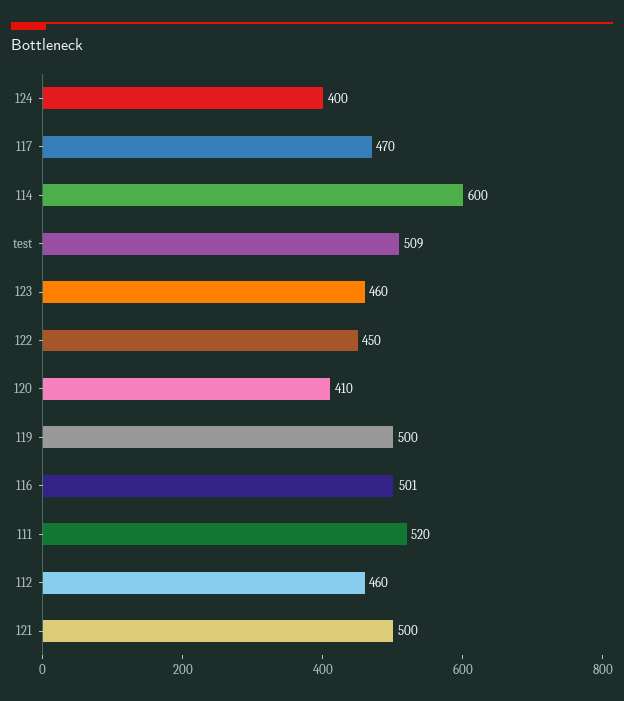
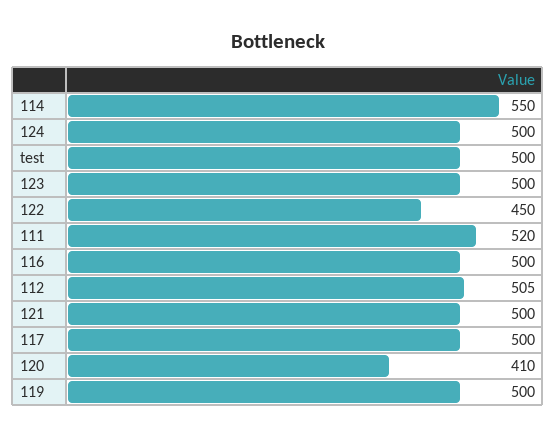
  {
-   "124": 400,
+   "124": 500,
-   "117": 470,
+   "117": 500,
-   "114": 600,
+   "114": 550,
-   "test": 509,
+   "test": 500,
-   "123": 460,
+   "123": 500,
    "122": 450,
    "120": 410,
    "119": 500,
-   "116": 501,
+   "116": 500,
    "111": 520,
-   "112": 460,
+   "112": 505,
    "121": 500
  }

